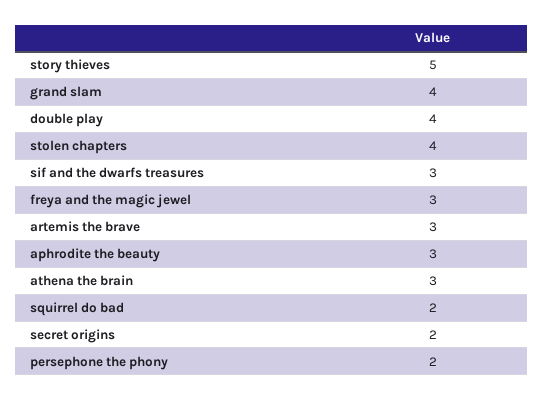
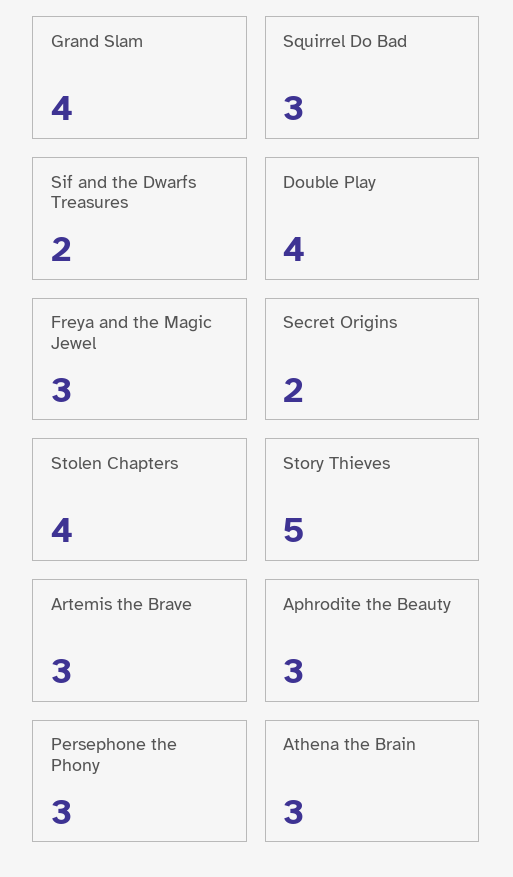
  {
    "story thieves": 5,
    "grand slam": 4,
    "double play": 4,
    "stolen chapters": 4,
-   "sif and the dwarfs treasures": 3,
+   "sif and the dwarfs treasures": 2,
    "freya and the magic jewel": 3,
    "artemis the brave": 3,
    "aphrodite the beauty": 3,
    "athena the brain": 3,
-   "squirrel do bad": 2,
+   "squirrel do bad": 3,
    "secret origins": 2,
-   "persephone the phony": 2
+   "persephone the phony": 3
  }

